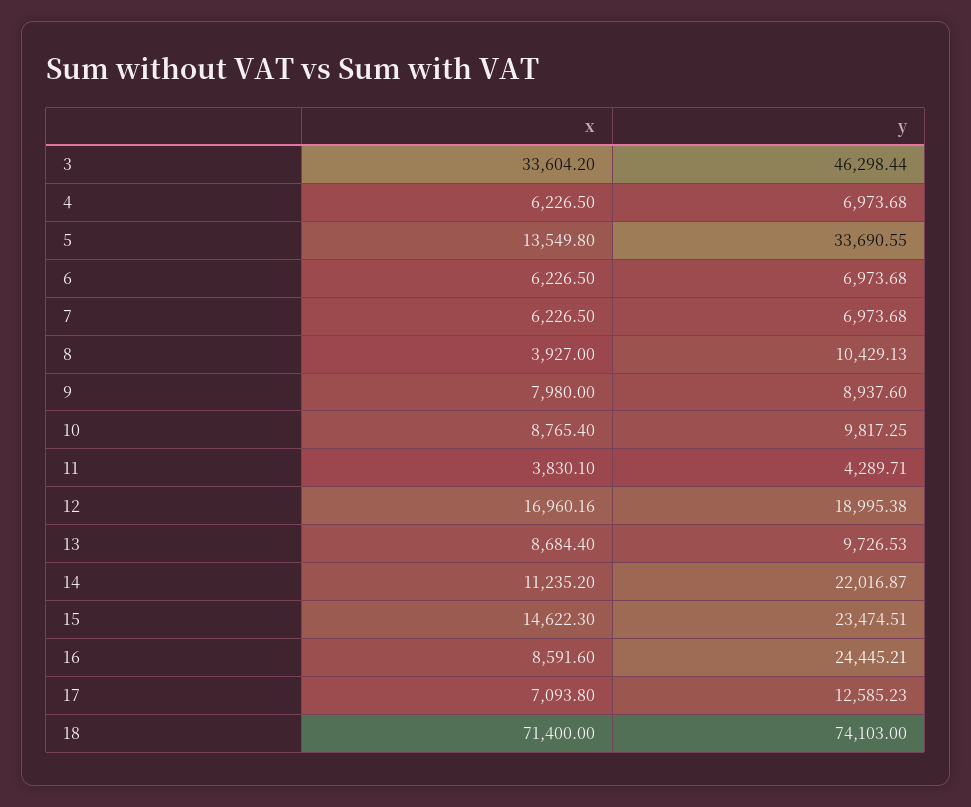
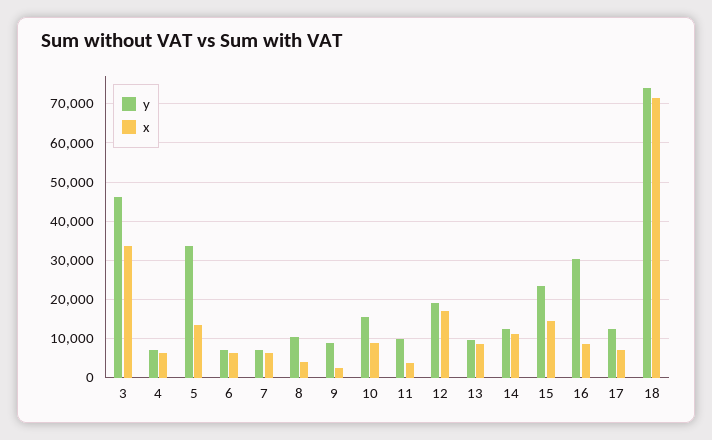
  {
    "x": {
      "3": 33604.2,
      "4": 6226.5,
      "5": 13549.8,
      "6": 6226.5,
      "7": 6226.5,
      "8": 3927,
-     "9": 7980,
+     "9": 2000,
      "10": 8765.4,
      "11": 3830.1,
      "12": 16960.16,
      "13": 8684.4,
      "14": 11235.2,
      "15": 14622.3,
      "16": 8591.6,
      "17": 7093.8,
      "18": 71400
    },
    "y": {
      "3": 46298.44,
      "4": 6973.68,
      "5": 33690.55,
      "6": 6973.68,
      "7": 6973.68,
      "8": 10429.13,
      "9": 8937.6,
-     "10": 9817.25,
+     "10": 16000,
-     "11": 4289.71,
+     "11": 10000,
      "12": 18995.38,
      "13": 9726.53,
-     "14": 22016.87,
+     "14": 12000,
      "15": 23474.51,
-     "16": 24445.21,
+     "16": 30000,
      "17": 12585.23,
      "18": 74103
    }
  }

